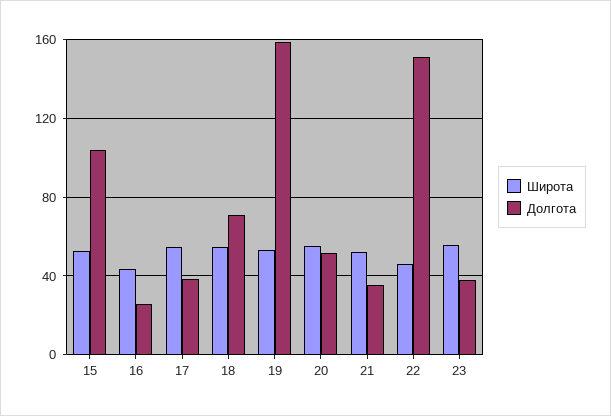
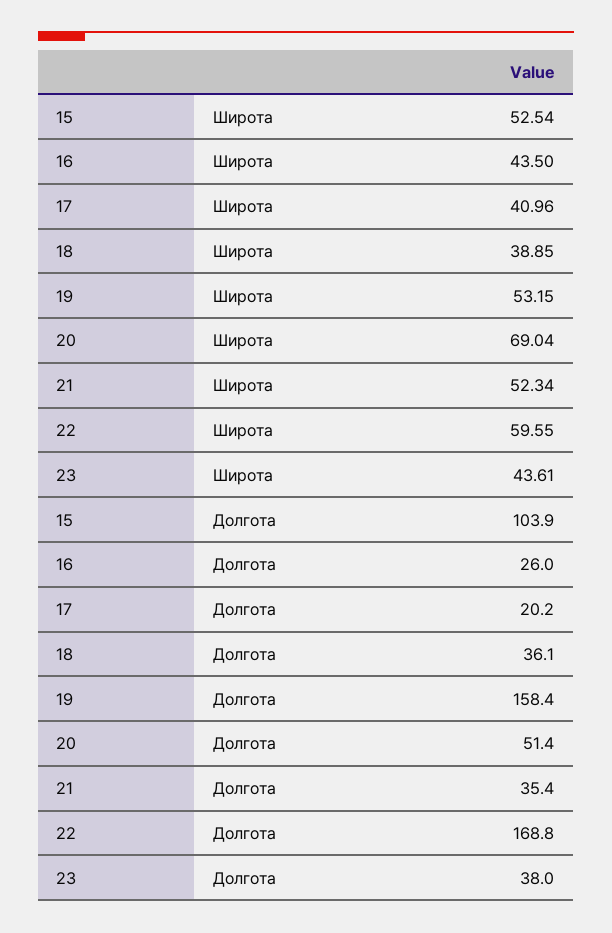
  {
    "Широта": {
      "15": 52.54,
      "16": 43.5,
-     "17": 55,
+     "17": 40.96,
-     "18": 55,
+     "18": 38.85,
      "19": 53.15,
-     "20": 55,
+     "20": 69.04,
      "21": 52.34,
-     "22": 45,
+     "22": 59.55,
-     "23": 55
+     "23": 43.61
    },
    "Долгота": {
      "15": 103.9,
      "16": 26,
-     "17": 40,
+     "17": 20.2,
-     "18": 70,
+     "18": 36.1,
      "19": 158.4,
      "20": 51.4,
      "21": 35.4,
-     "22": 150,
+     "22": 168.8,
      "23": 38
    }
  }

